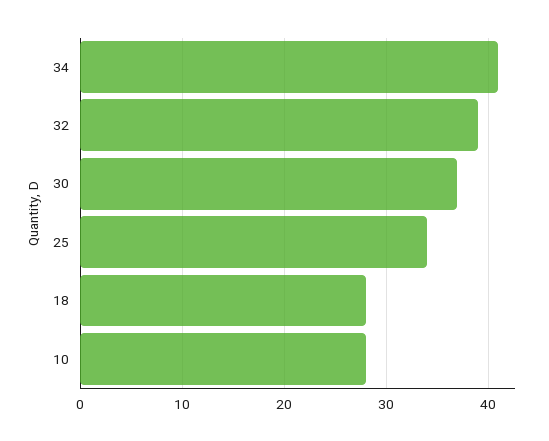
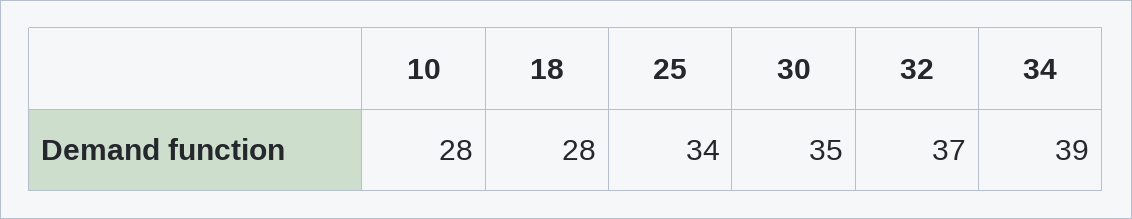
  {
-   "34": 41,
+   "34": 39,
-   "32": 39,
+   "32": 37,
-   "30": 37,
+   "30": 35,
    "25": 34,
    "18": 28,
    "10": 28
  }

